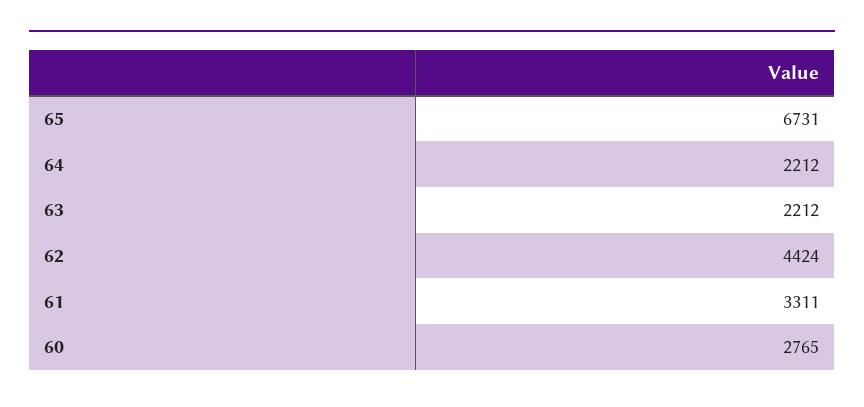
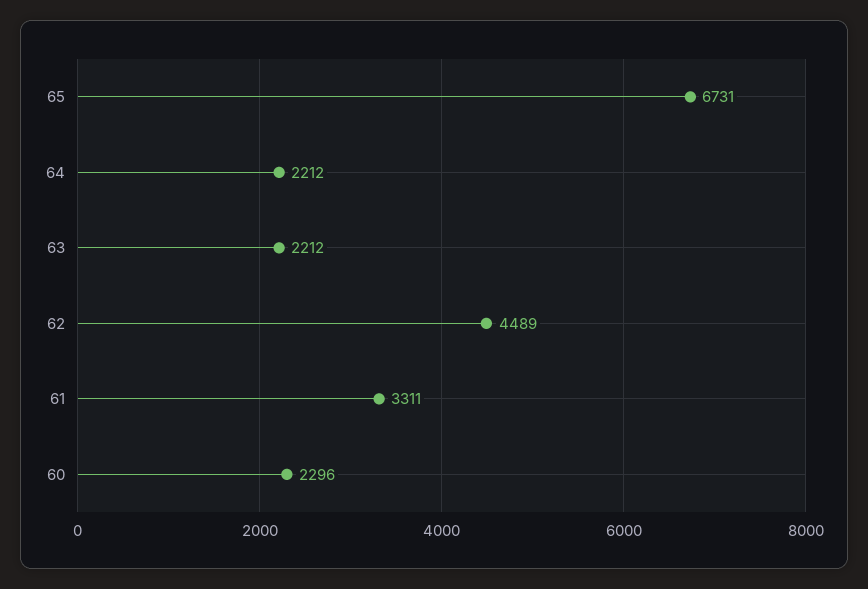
  {
    "65": 6731,
    "64": 2212,
    "63": 2212,
-   "62": 4424,
+   "62": 4489,
    "61": 3311,
-   "60": 2765
+   "60": 2296
  }

